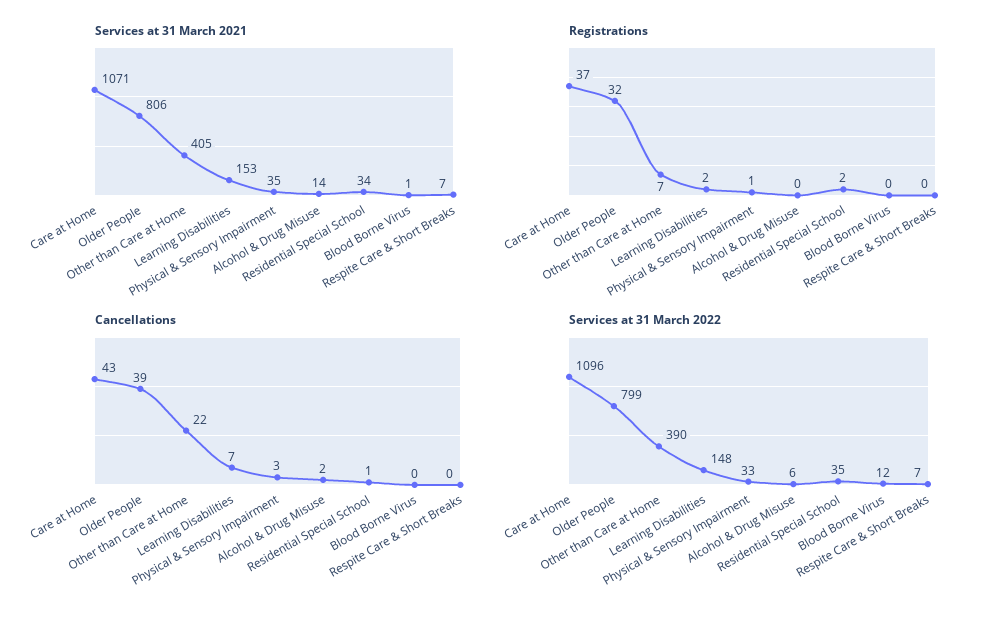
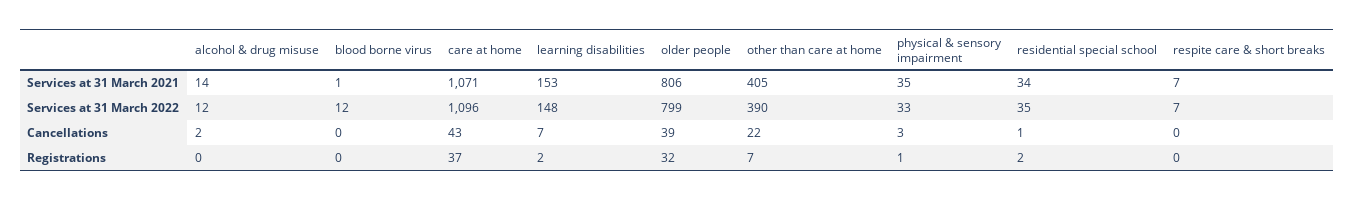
  {
    "Services at 31 March 2021": {
      "Care at Home": 1071,
      "Older People": 806,
      "Other than Care at Home": 405,
      "Learning Disabilities": 153,
      "Physical & Sensory Impairment": 35,
      "Alcohol & Drug Misuse": 14,
      "Residential Special School": 34,
      "Blood Borne Virus": 1,
      "Respite Care & Short Breaks": 7
    },
    "Registrations": {
      "Care at Home": 37,
      "Older People": 32,
      "Other than Care at Home": 7,
      "Learning Disabilities": 2,
      "Physical & Sensory Impairment": 1,
      "Alcohol & Drug Misuse": 0,
      "Residential Special School": 2,
      "Blood Borne Virus": 0,
      "Respite Care & Short Breaks": 0
    },
    "Cancellations": {
      "Care at Home": 43,
      "Older People": 39,
      "Other than Care at Home": 22,
      "Learning Disabilities": 7,
      "Physical & Sensory Impairment": 3,
      "Alcohol & Drug Misuse": 2,
      "Residential Special School": 1,
      "Blood Borne Virus": 0,
      "Respite Care & Short Breaks": 0
    },
    "Services at 31 March 2022": {
      "Care at Home": 1096,
      "Older People": 799,
      "Other than Care at Home": 390,
      "Learning Disabilities": 148,
      "Physical & Sensory Impairment": 33,
-     "Alcohol & Drug Misuse": 6,
+     "Alcohol & Drug Misuse": 12,
      "Residential Special School": 35,
      "Blood Borne Virus": 12,
      "Respite Care & Short Breaks": 7
    }
  }

